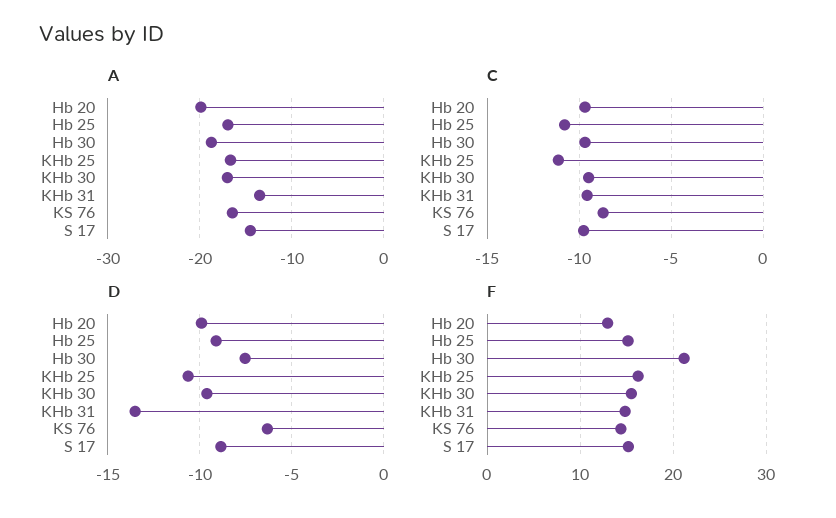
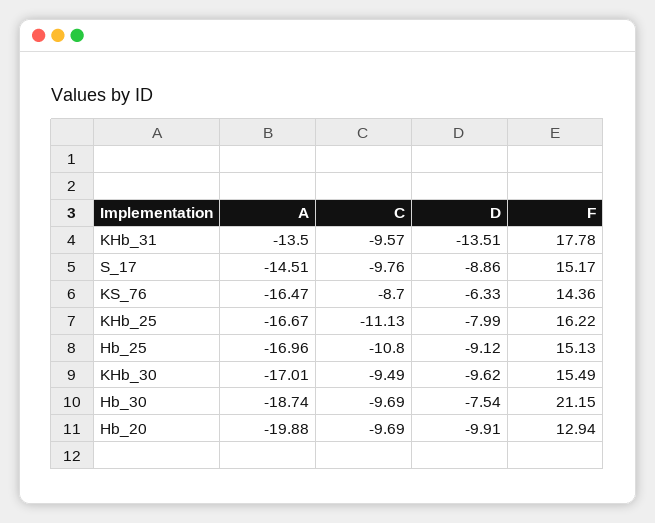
  {
    "A": {
      "Hb 20": -19.88,
      "Hb 25": -16.96,
      "Hb 30": -18.74,
      "KHb 25": -16.67,
      "KHb 30": -17.01,
      "KHb 31": -13.5,
      "KS 76": -16.47,
      "S 17": -14.51
    },
    "C": {
      "Hb 20": -9.69,
      "Hb 25": -10.8,
      "Hb 30": -9.69,
      "KHb 25": -11.13,
      "KHb 30": -9.49,
      "KHb 31": -9.57,
      "KS 76": -8.7,
      "S 17": -9.76
    },
    "D": {
      "Hb 20": -9.91,
      "Hb 25": -9.12,
      "Hb 30": -7.54,
-     "KHb 25": -10.5,
+     "KHb 25": -7.99,
      "KHb 30": -9.62,
      "KHb 31": -13.51,
      "KS 76": -6.33,
      "S 17": -8.86
    },
    "F": {
      "Hb 20": 12.94,
      "Hb 25": 15.13,
      "Hb 30": 21.15,
      "KHb 25": 16.22,
      "KHb 30": 15.49,
-     "KHb 31": 15,
+     "KHb 31": 17.78,
      "KS 76": 14.36,
      "S 17": 15.17
    }
  }

